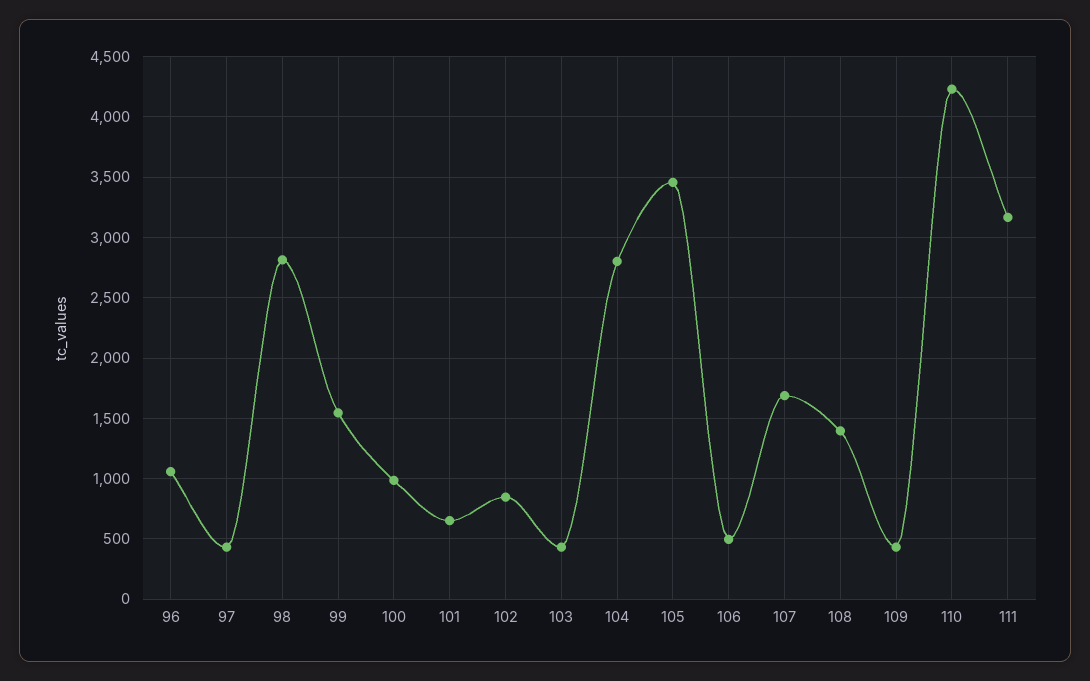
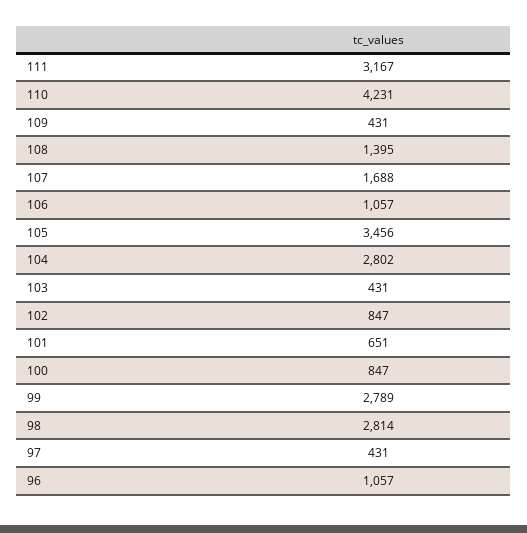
  {
    "96": 1057,
    "97": 431,
    "98": 2814,
-   "99": 1550,
+   "99": 2789,
-   "100": 1000,
+   "100": 847,
    "101": 651,
    "102": 847,
    "103": 431,
    "104": 2802,
    "105": 3456,
-   "106": 500,
+   "106": 1057,
    "107": 1688,
    "108": 1395,
    "109": 431,
    "110": 4231,
    "111": 3167
  }

